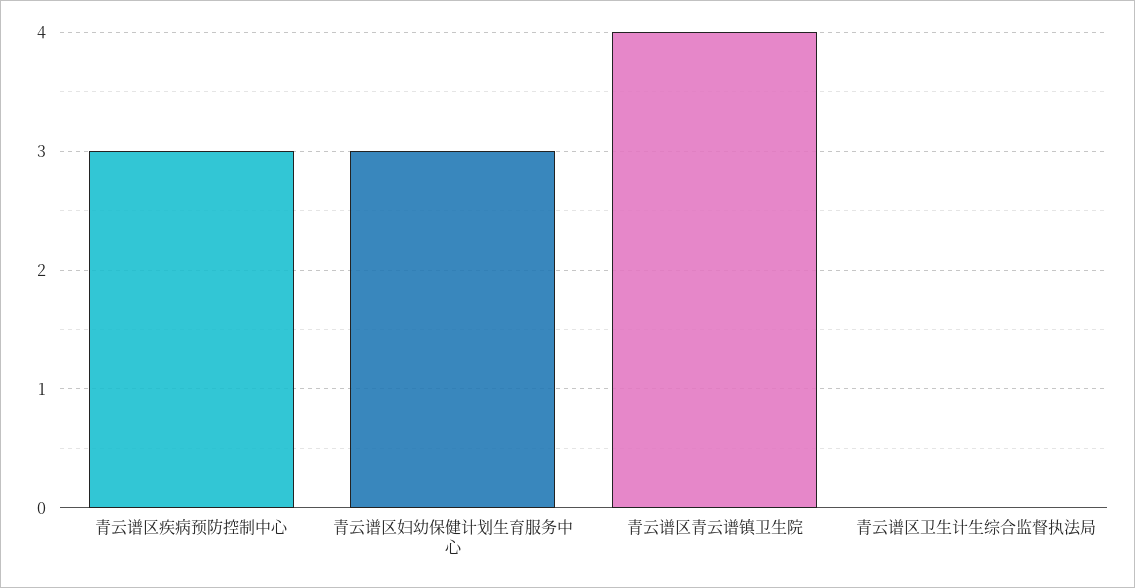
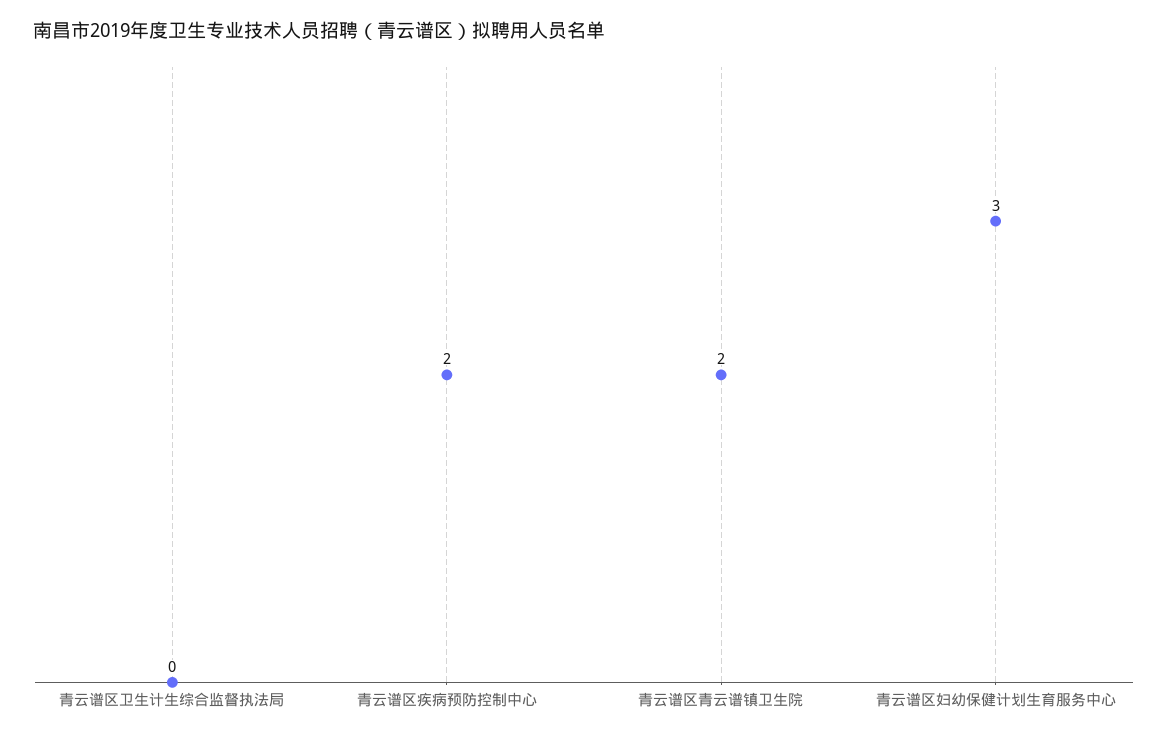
  {
-   "青云谱区疾病预防控制中心": 3,
+   "青云谱区疾病预防控制中心": 2,
    "青云谱区妇幼保健计划生育服务中心": 3,
-   "青云谱区青云谱镇卫生院": 4,
+   "青云谱区青云谱镇卫生院": 2,
    "青云谱区卫生计生综合监督执法局": 0
  }

